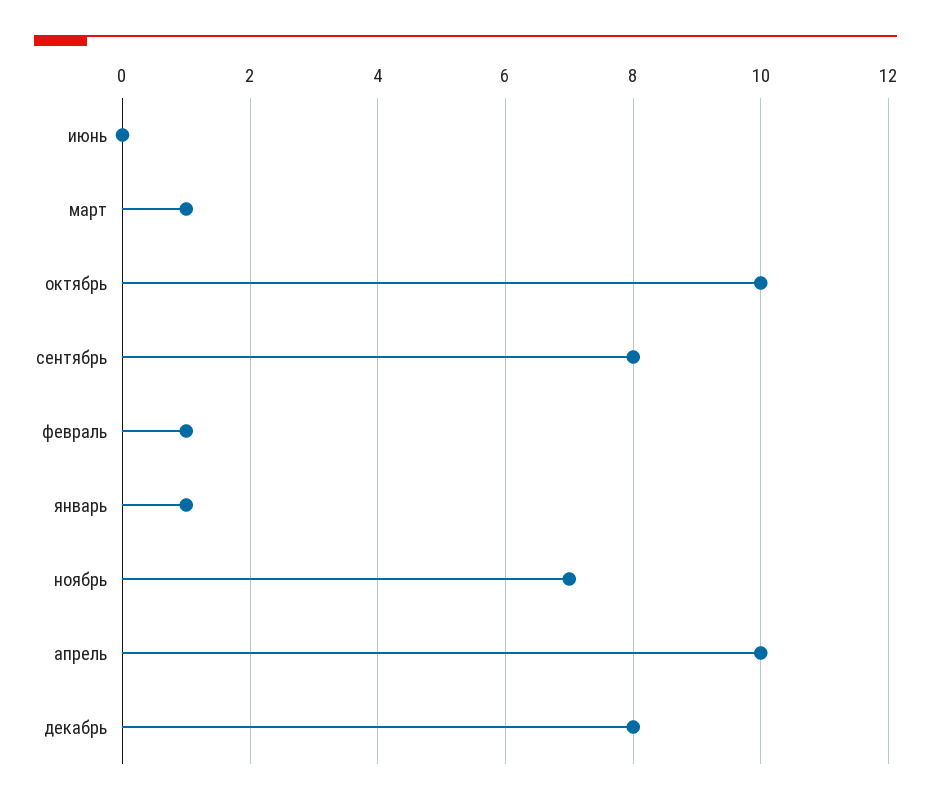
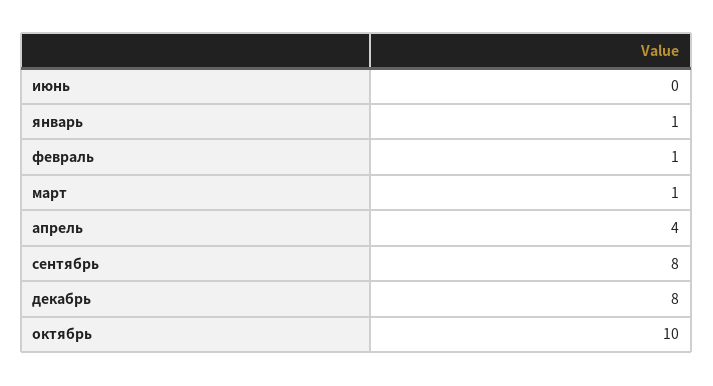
  {
    "июнь": 0,
    "март": 1,
    "октябрь": 10,
    "сентябрь": 8,
    "февраль": 1,
    "январь": 1,
-   "ноябрь": 7,
-   "апрель": 10,
+   "апрель": 4,
    "декабрь": 8
  }

